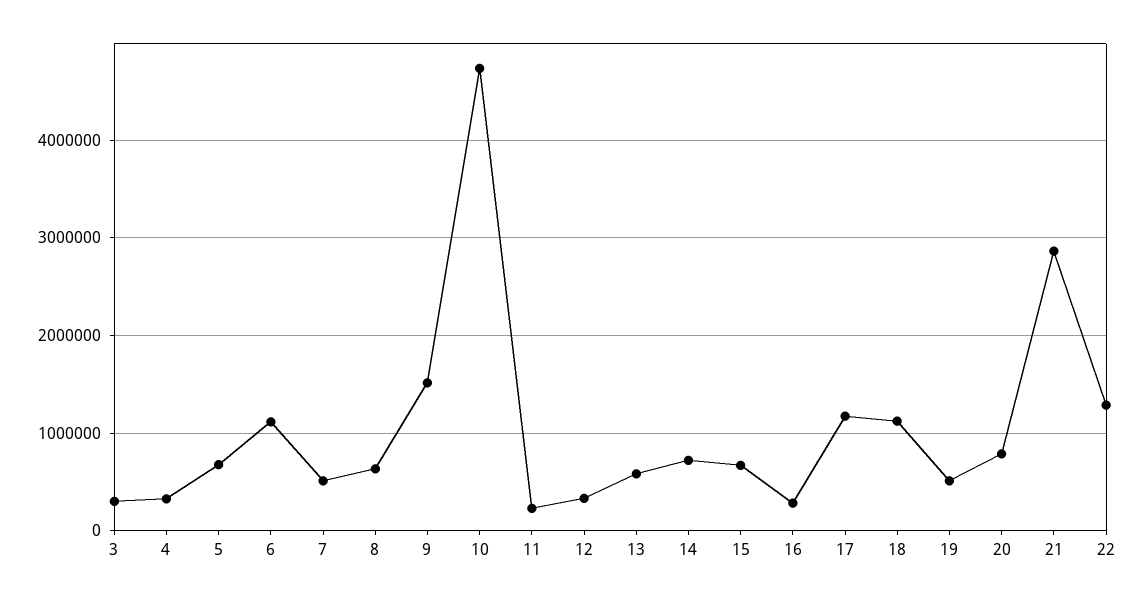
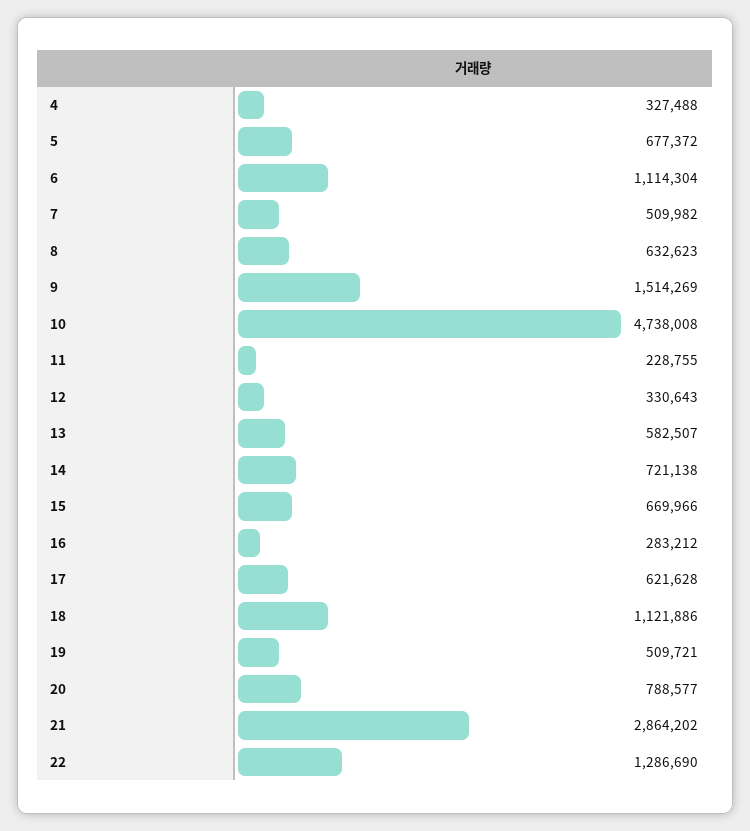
  {
-   "3": 300000,
    "4": 327488,
    "5": 677372,
    "6": 1114304,
    "7": 509982,
    "8": 632623,
    "9": 1514269,
    "10": 4738008,
    "11": 228755,
    "12": 330643,
    "13": 582507,
    "14": 721138,
    "15": 669966,
    "16": 283212,
-   "17": 1200000,
+   "17": 621628,
    "18": 1121886,
    "19": 509721,
    "20": 788577,
    "21": 2864202,
    "22": 1286690
  }

